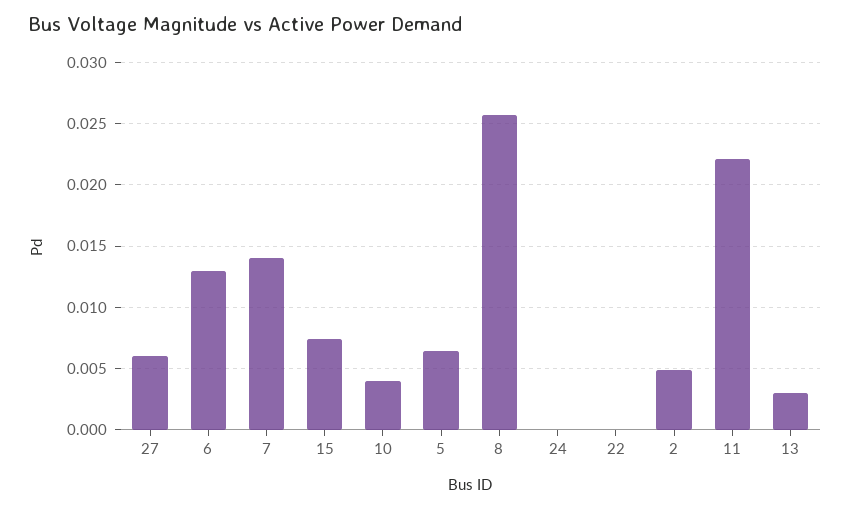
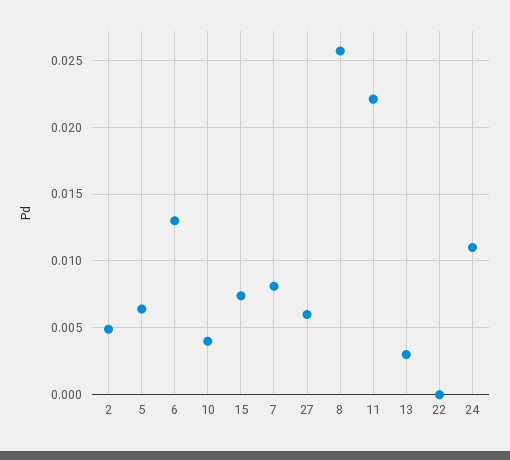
  {
    "27": 0.006,
    "6": 0.013,
-   "7": 0.014,
+   "7": 0.008,
    "15": 0.0075,
    "10": 0.004,
    "5": 0.0065,
    "8": 0.0255,
-   "24": 0,
+   "24": 0.011,
    "22": 0,
    "2": 0.005,
    "11": 0.022,
    "13": 0.003
  }

